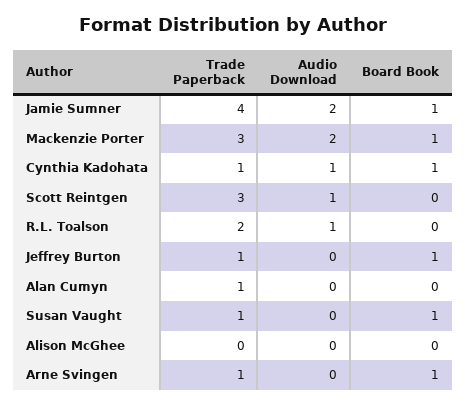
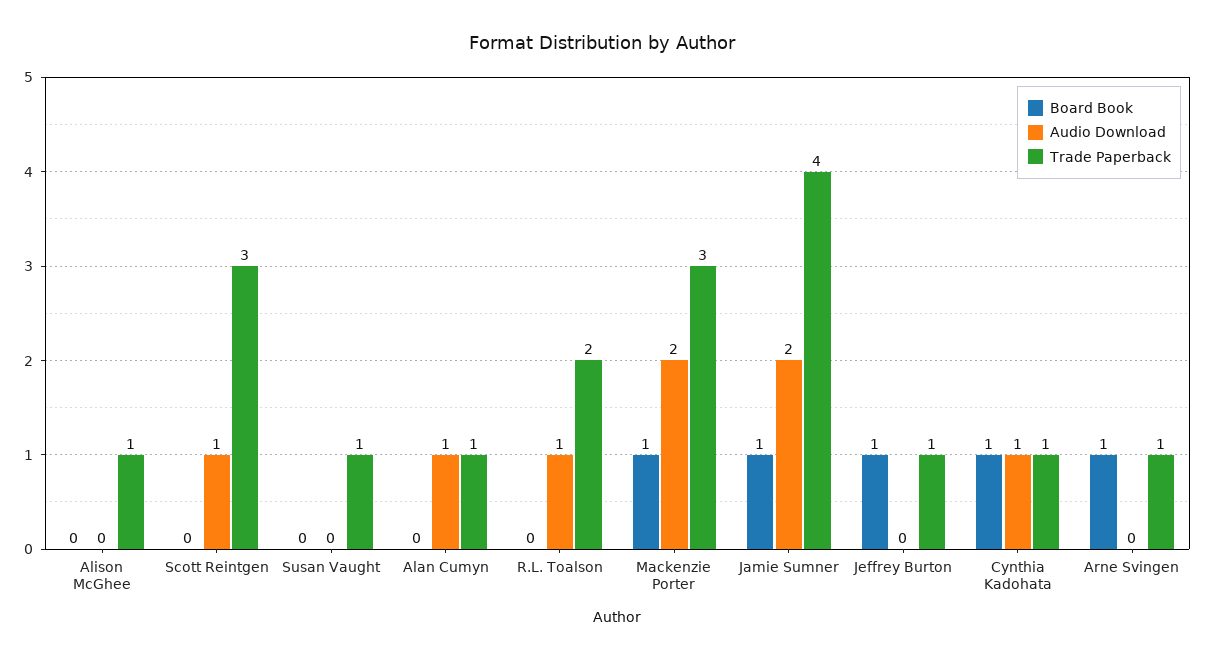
  {
    "Trade Paperback": {
      "Jamie Sumner": 4,
      "Mackenzie Porter": 3,
      "Cynthia Kadohata": 1,
      "Scott Reintgen": 3,
      "R.L. Toalson": 2,
      "Jeffrey Burton": 1,
      "Alan Cumyn": 1,
      "Susan Vaught": 1,
-     "Alison McGhee": 0,
+     "Alison McGhee": 1,
      "Arne Svingen": 1
    },
    "Audio Download": {
      "Jamie Sumner": 2,
      "Mackenzie Porter": 2,
      "Cynthia Kadohata": 1,
      "Scott Reintgen": 1,
      "R.L. Toalson": 1,
      "Jeffrey Burton": 0,
-     "Alan Cumyn": 0,
+     "Alan Cumyn": 1,
      "Susan Vaught": 0,
      "Alison McGhee": 0,
      "Arne Svingen": 0
    },
    "Board Book": {
      "Jamie Sumner": 1,
      "Mackenzie Porter": 1,
      "Cynthia Kadohata": 1,
      "Scott Reintgen": 0,
      "R.L. Toalson": 0,
      "Jeffrey Burton": 1,
      "Alan Cumyn": 0,
-     "Susan Vaught": 1,
+     "Susan Vaught": 0,
      "Alison McGhee": 0,
      "Arne Svingen": 1
    }
  }

